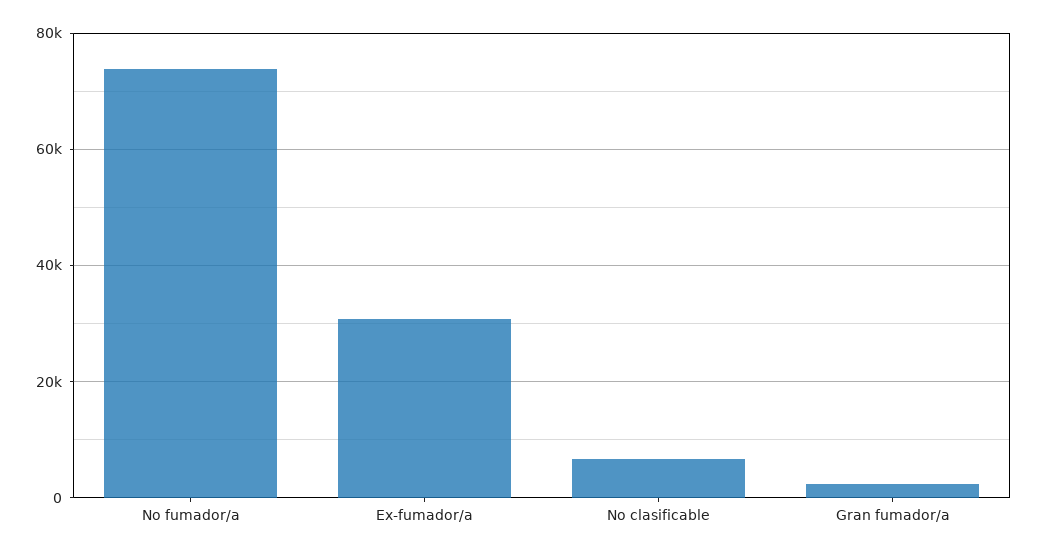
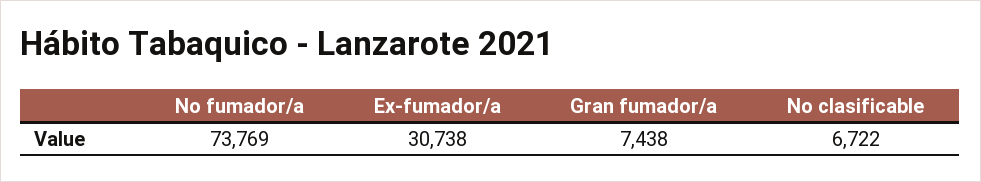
  {
    "No fumador/a": 73769,
    "Ex-fumador/a": 30738,
    "No clasificable": 6722,
-   "Gran fumador/a": 2000
+   "Gran fumador/a": 7438
  }

